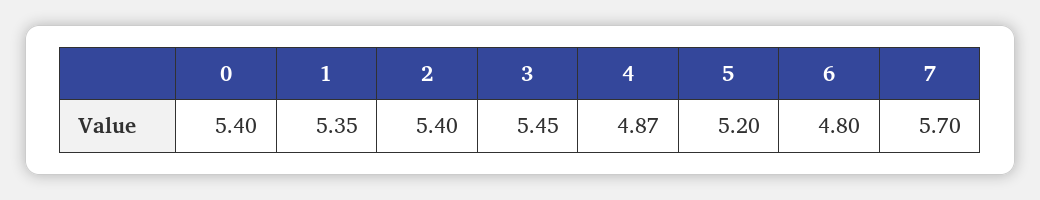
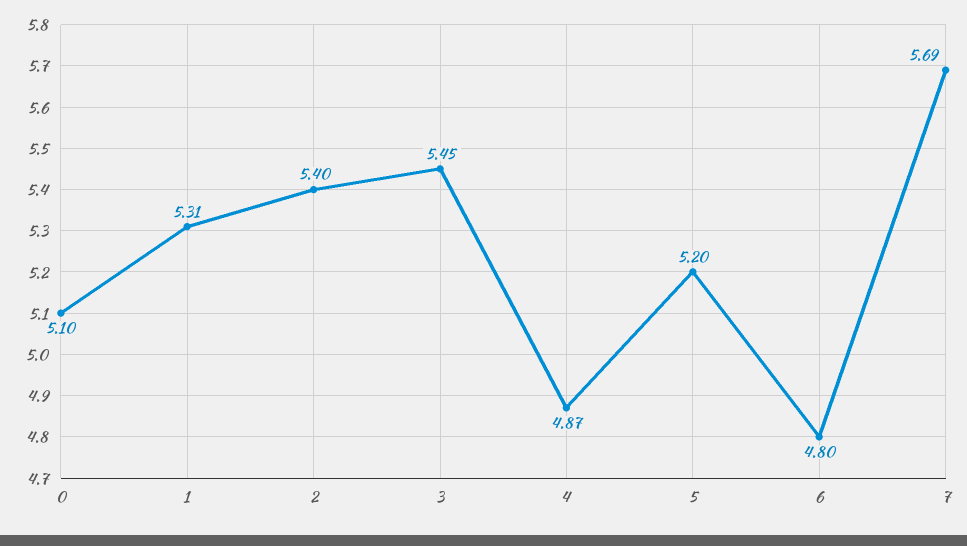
  {
-   "0": 5.4,
+   "0": 5.1,
-   "1": 5.35,
+   "1": 5.31,
    "2": 5.4,
    "3": 5.45,
    "4": 4.87,
    "5": 5.2,
    "6": 4.8,
-   "7": 5.7
+   "7": 5.69
  }

